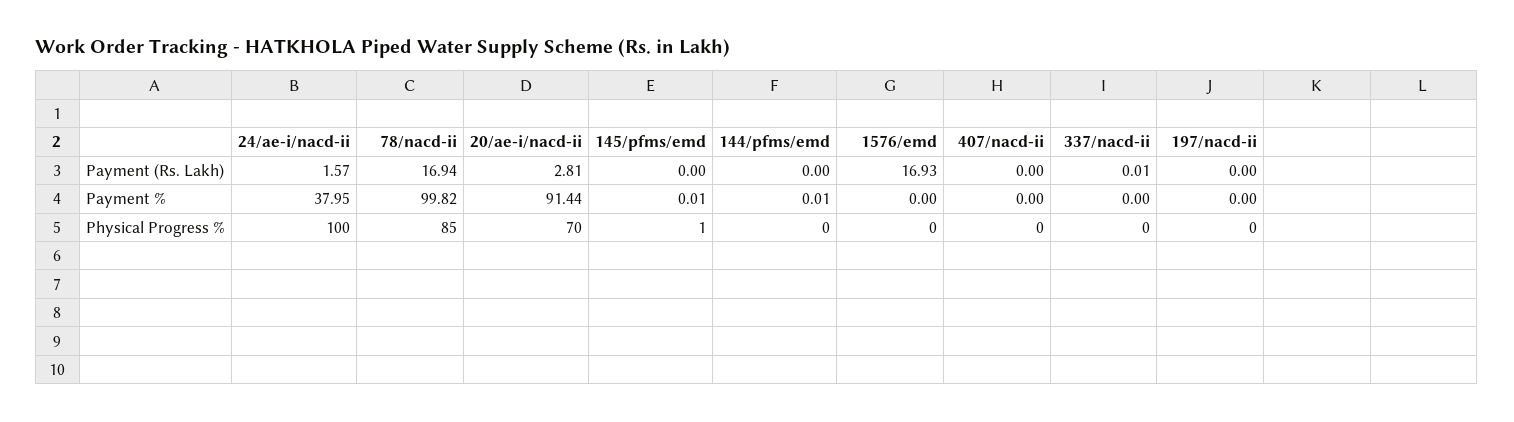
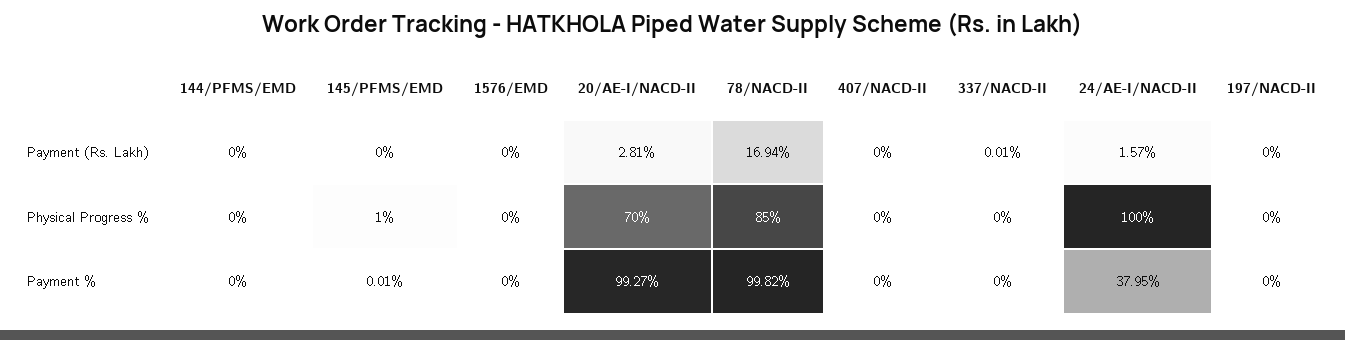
  {
    "24/ae-i/nacd-ii": {
      "Payment (Rs. Lakh)": 1.57,
      "Payment %": 37.95,
      "Physical Progress %": 100
    },
    "78/nacd-ii": {
      "Payment (Rs. Lakh)": 16.94,
      "Payment %": 99.82,
      "Physical Progress %": 85
    },
    "20/ae-i/nacd-ii": {
      "Payment (Rs. Lakh)": 2.81,
-     "Payment %": 91.44,
+     "Payment %": 99.27,
      "Physical Progress %": 70
    },
    "145/pfms/emd": {
      "Payment (Rs. Lakh)": 0,
      "Payment %": 0.01,
      "Physical Progress %": 1
    },
    "144/pfms/emd": {
      "Payment (Rs. Lakh)": 0,
-     "Payment %": 0.01,
+     "Payment %": 0,
      "Physical Progress %": 0
    },
    "1576/emd": {
-     "Payment (Rs. Lakh)": 16.93,
+     "Payment (Rs. Lakh)": 0,
      "Payment %": 0,
      "Physical Progress %": 0
    },
    "407/nacd-ii": {
      "Payment (Rs. Lakh)": 0,
      "Payment %": 0,
      "Physical Progress %": 0
    },
    "337/nacd-ii": {
      "Payment (Rs. Lakh)": 0.01,
      "Payment %": 0,
      "Physical Progress %": 0
    },
    "197/nacd-ii": {
      "Payment (Rs. Lakh)": 0,
      "Payment %": 0,
      "Physical Progress %": 0
    }
  }

